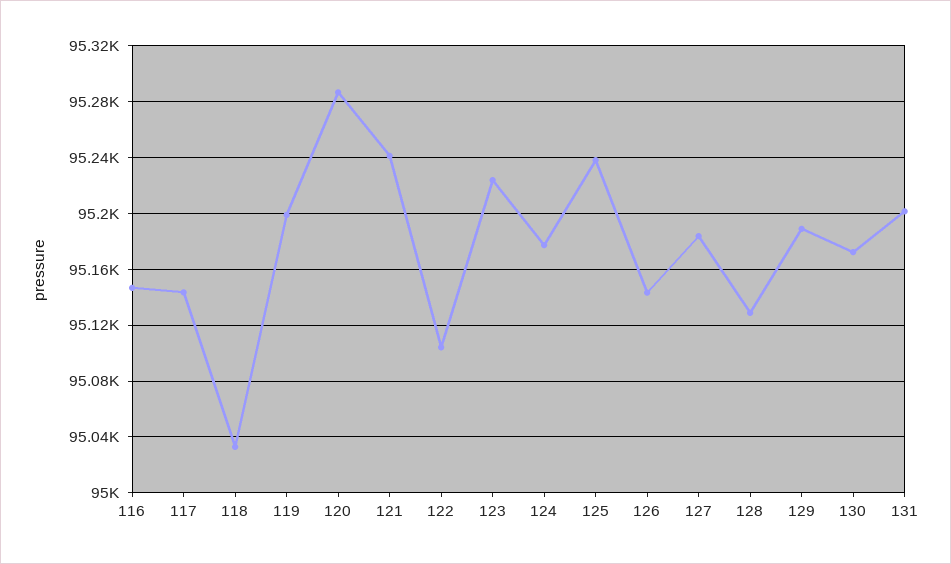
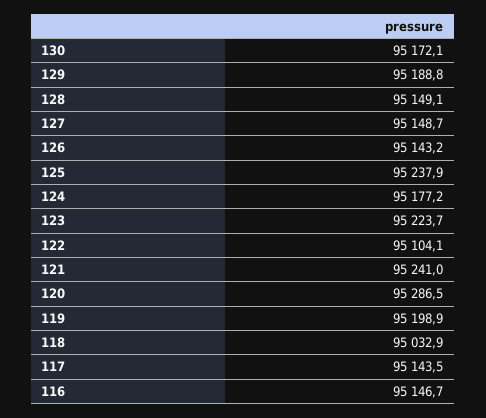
  {
    "116": 95146.7,
    "117": 95143.5,
    "118": 95032.9,
    "119": 95198.9,
    "120": 95286.5,
    "121": 95241,
    "122": 95104.1,
    "123": 95223.7,
    "124": 95177.2,
    "125": 95237.9,
    "126": 95143.2,
-   "127": 95185,
+   "127": 95148.7,
-   "128": 95130,
+   "128": 95149.1,
    "129": 95188.8,
-   "130": 95172.1,
+   "130": 95172.1
-   "131": 95200
  }

